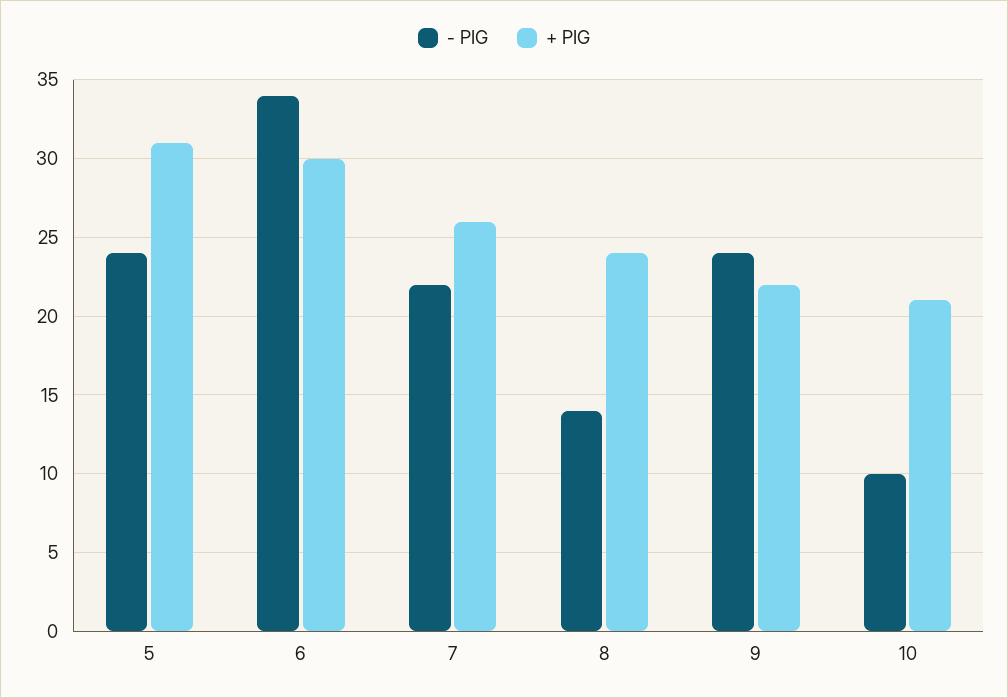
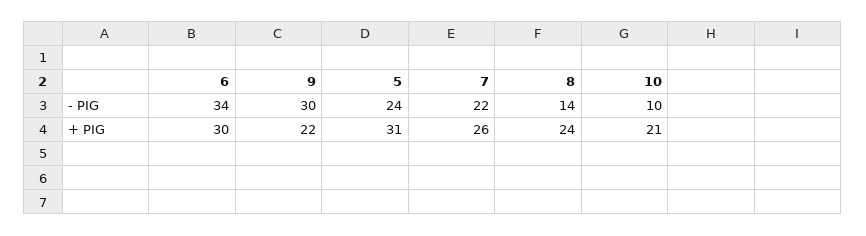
  {
    "- PIG": {
      "5": 24,
      "6": 34,
      "7": 22,
      "8": 14,
-     "9": 24,
+     "9": 30,
      "10": 10
    },
    "+ PIG": {
      "5": 31,
      "6": 30,
      "7": 26,
      "8": 24,
      "9": 22,
      "10": 21
    }
  }

